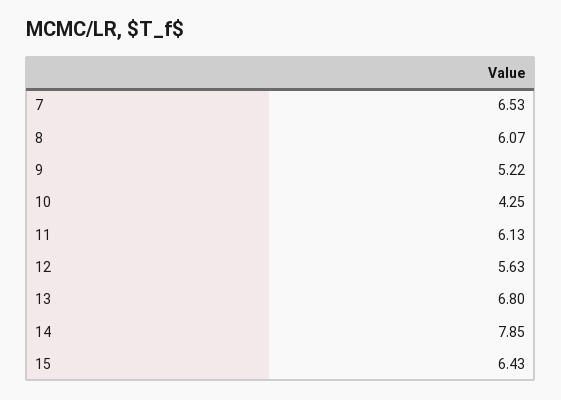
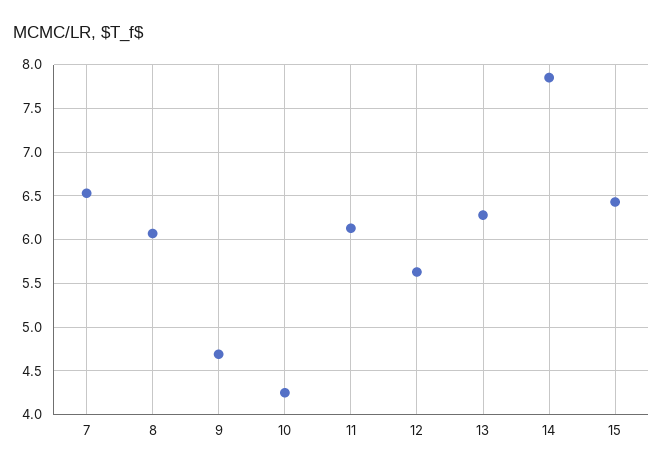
  {
    "7": 6.53,
    "8": 6.07,
-   "9": 5.22,
+   "9": 4.7,
    "10": 4.25,
    "11": 6.13,
    "12": 5.63,
-   "13": 6.8,
+   "13": 6.3,
    "14": 7.85,
    "15": 6.43
  }

